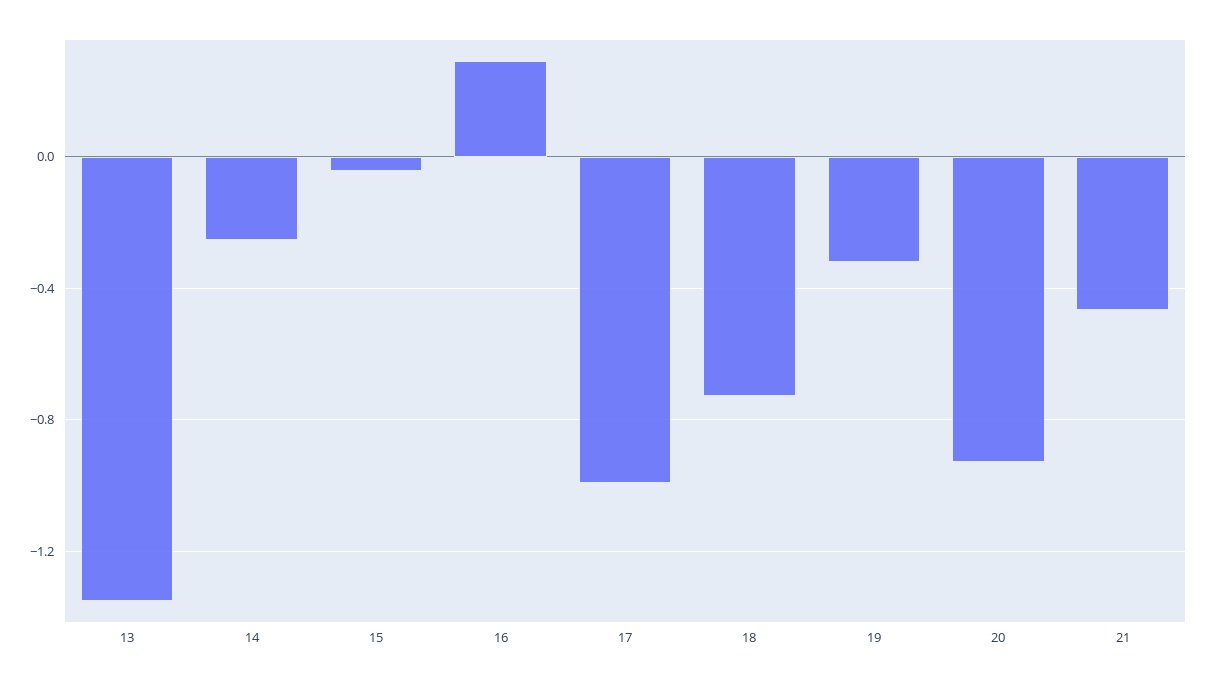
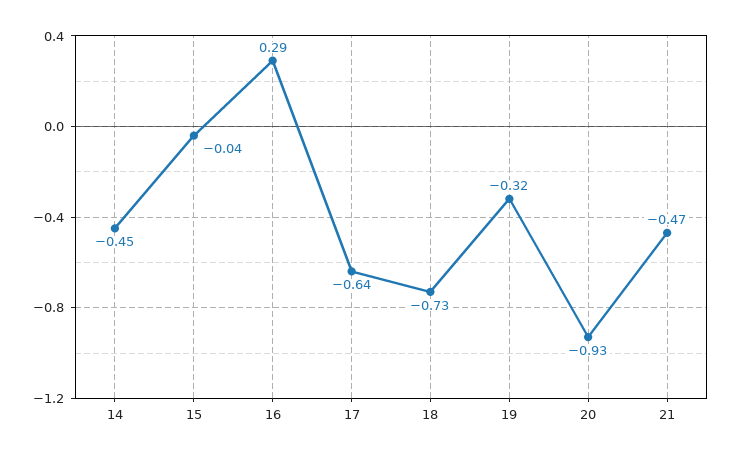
  {
-   "13": -1.35,
-   "14": -0.25,
+   "14": -0.45,
    "15": -0.04,
    "16": 0.29,
-   "17": -1,
+   "17": -0.64,
    "18": -0.73,
    "19": -0.32,
    "20": -0.93,
    "21": -0.47
  }

